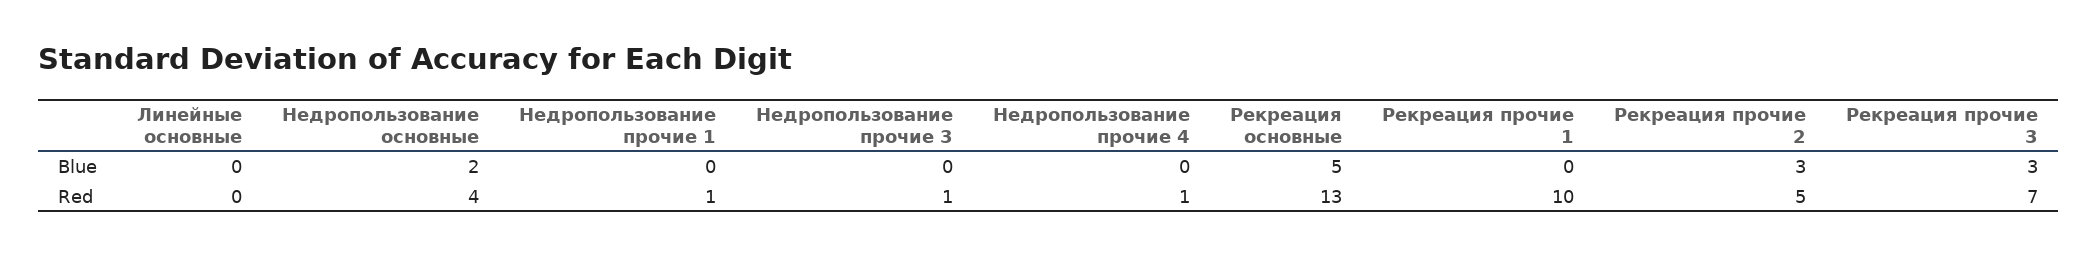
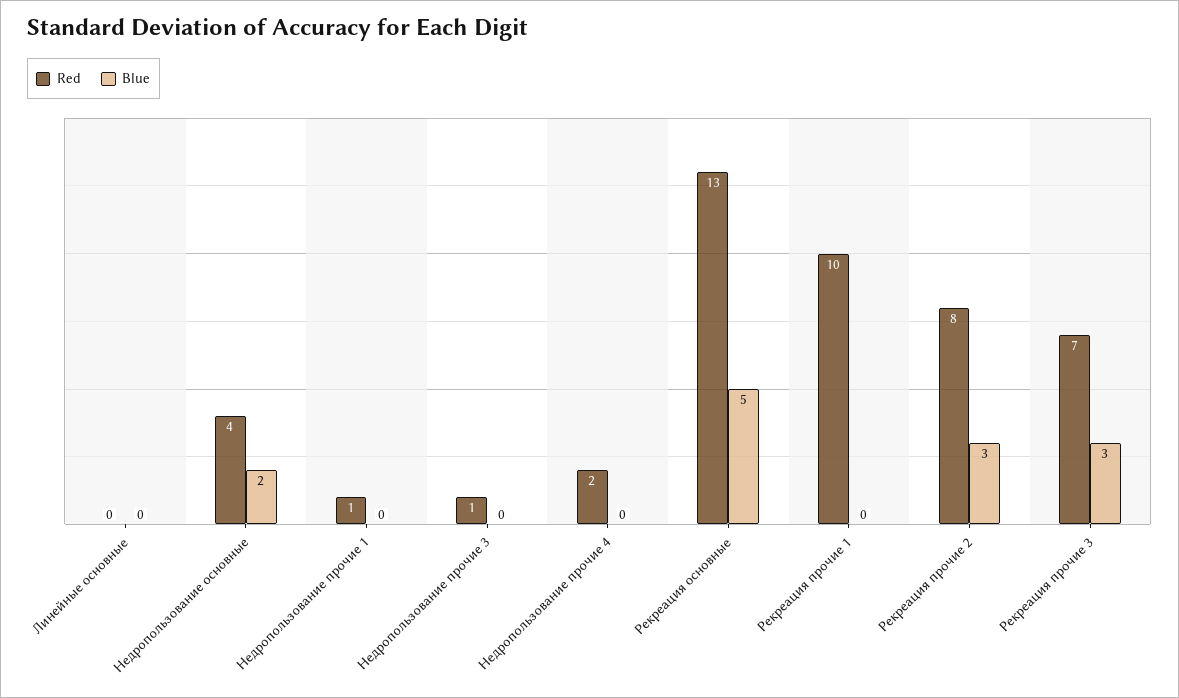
  {
    "Blue": {
      "Линейные основные": 0,
      "Недропользование основные": 2,
      "Недропользование прочие 1": 0,
      "Недропользование прочие 3": 0,
      "Недропользование прочие 4": 0,
      "Рекреация основные": 5,
      "Рекреация прочие 1": 0,
      "Рекреация прочие 2": 3,
      "Рекреация прочие 3": 3
    },
    "Red": {
      "Линейные основные": 0,
      "Недропользование основные": 4,
      "Недропользование прочие 1": 1,
      "Недропользование прочие 3": 1,
-     "Недропользование прочие 4": 1,
+     "Недропользование прочие 4": 2,
      "Рекреация основные": 13,
      "Рекреация прочие 1": 10,
-     "Рекреация прочие 2": 5,
+     "Рекреация прочие 2": 8,
      "Рекреация прочие 3": 7
    }
  }

